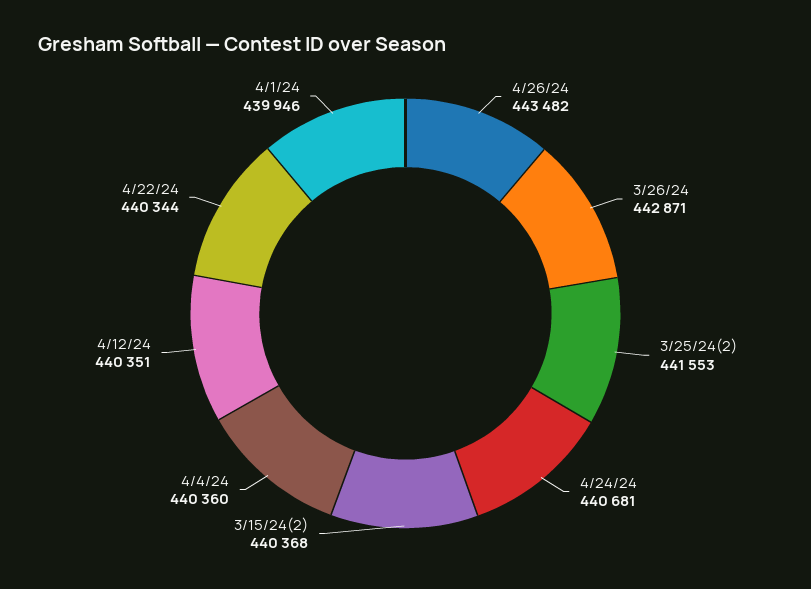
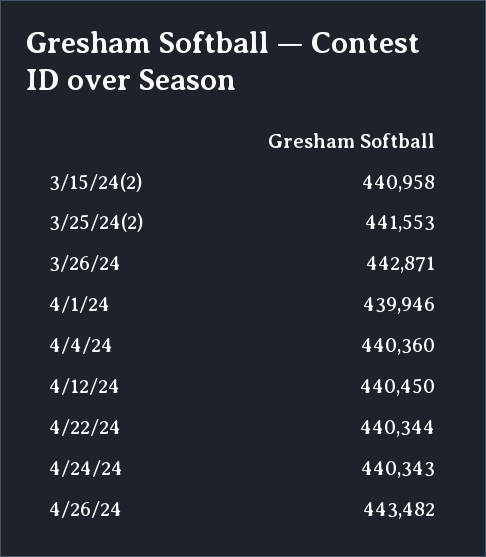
  {
    "4/26/24": 443482,
    "3/26/24": 442871,
    "3/25/24(2)": 441553,
-   "4/24/24": 440681,
+   "4/24/24": 440343,
-   "3/15/24(2)": 440368,
+   "3/15/24(2)": 440958,
    "4/4/24": 440360,
-   "4/12/24": 440351,
+   "4/12/24": 440450,
    "4/22/24": 440344,
    "4/1/24": 439946
  }

